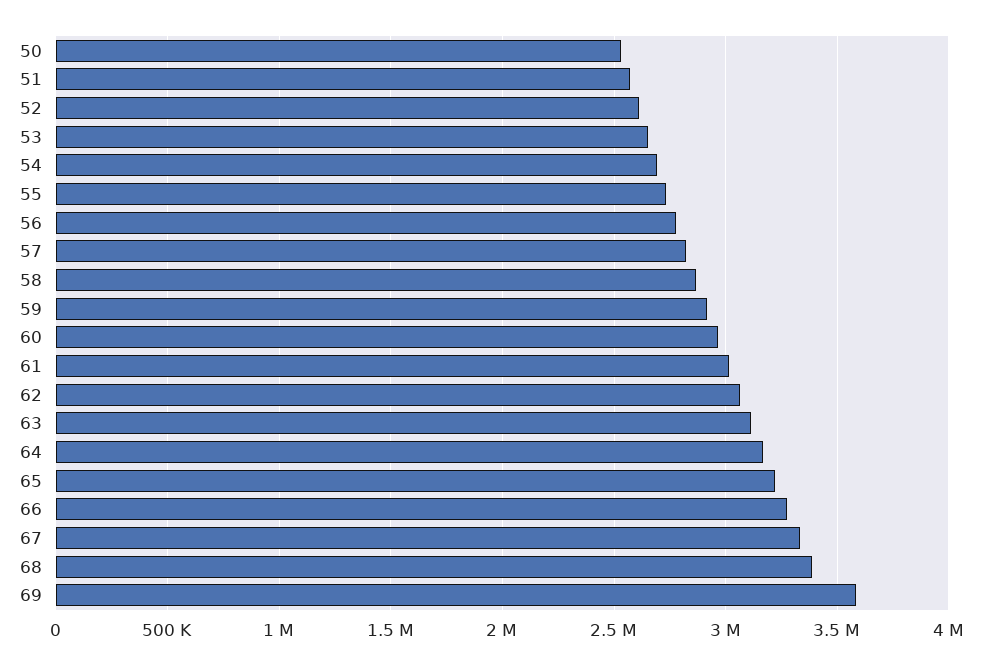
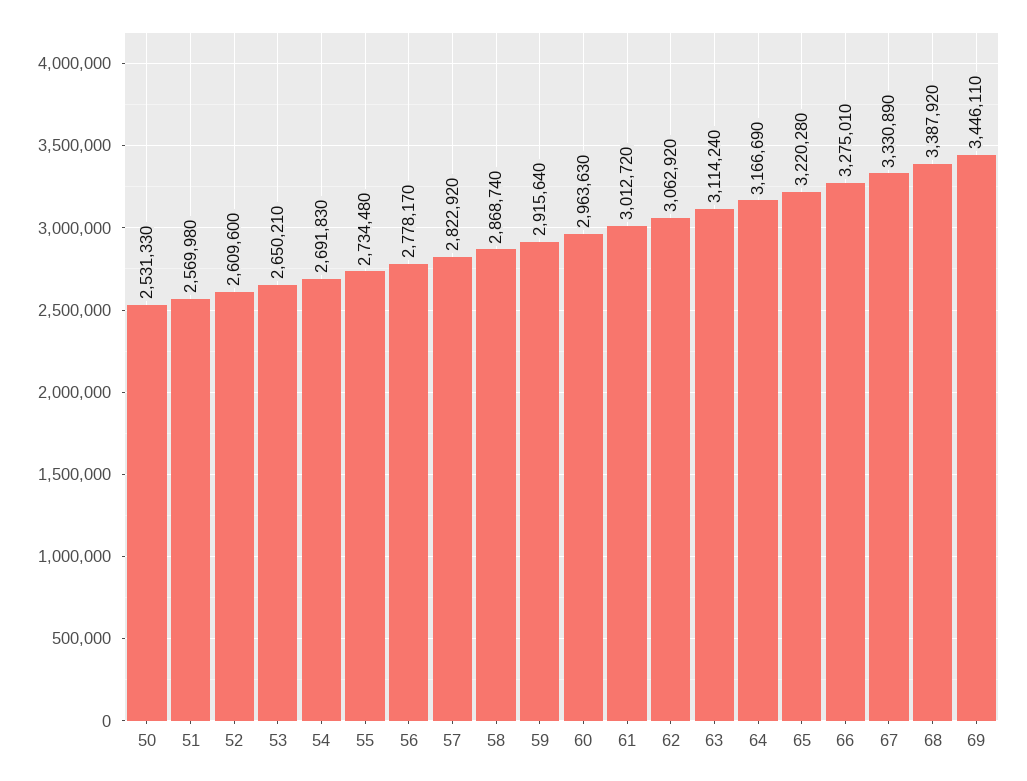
  {
    "50": 2531330,
    "51": 2569980,
    "52": 2609600,
    "53": 2650210,
    "54": 2691830,
    "55": 2734480,
    "56": 2778170,
    "57": 2822920,
    "58": 2868740,
    "59": 2915640,
    "60": 2963630,
    "61": 3012720,
    "62": 3062920,
    "63": 3114240,
    "64": 3166690,
    "65": 3220280,
    "66": 3275010,
    "67": 3330890,
    "68": 3387920,
-   "69": 3600000
+   "69": 3446110
  }

